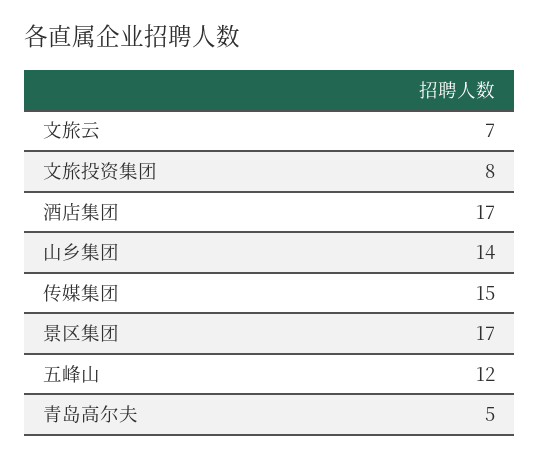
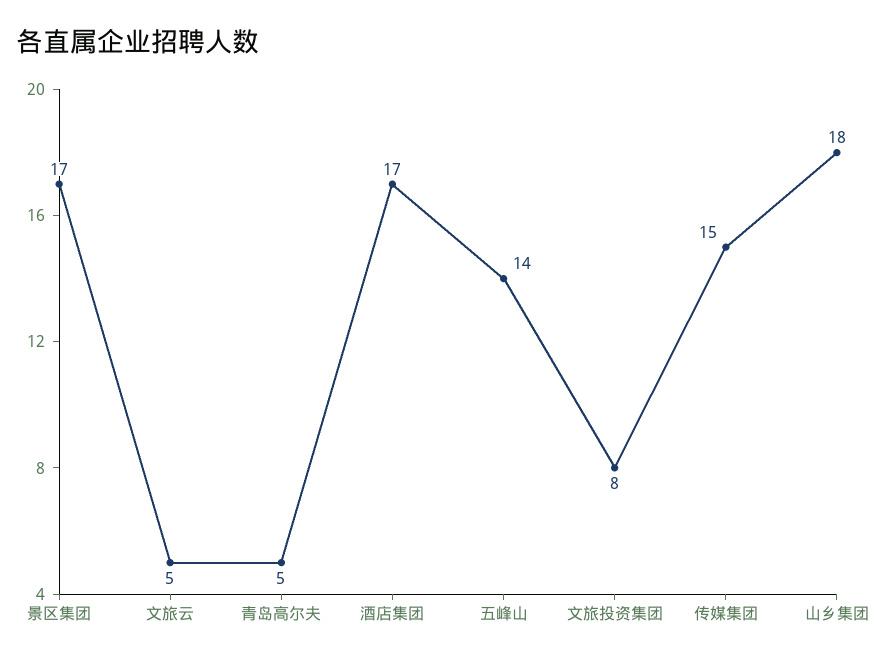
  {
-   "文旅云": 7,
+   "文旅云": 5,
    "文旅投资集团": 8,
    "酒店集团": 17,
-   "山乡集团": 14,
+   "山乡集团": 18,
    "传媒集团": 15,
    "景区集团": 17,
-   "五峰山": 12,
+   "五峰山": 14,
    "青岛高尔夫": 5
  }

